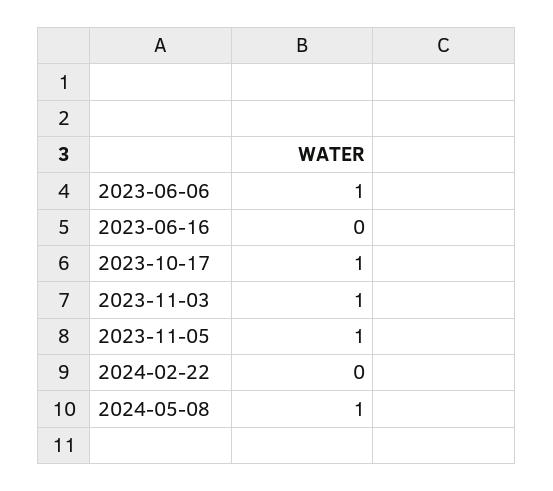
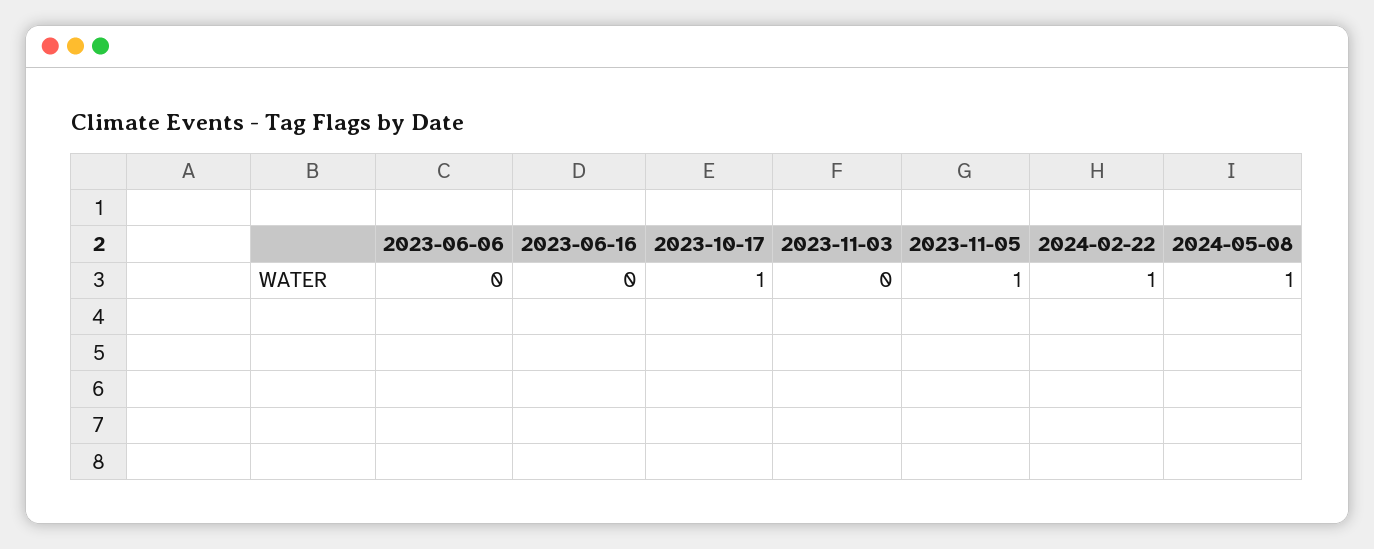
  {
-   "2023-06-06": 1,
+   "2023-06-06": 0,
    "2023-06-16": 0,
    "2023-10-17": 1,
-   "2023-11-03": 1,
+   "2023-11-03": 0,
    "2023-11-05": 1,
-   "2024-02-22": 0,
+   "2024-02-22": 1,
    "2024-05-08": 1
  }

